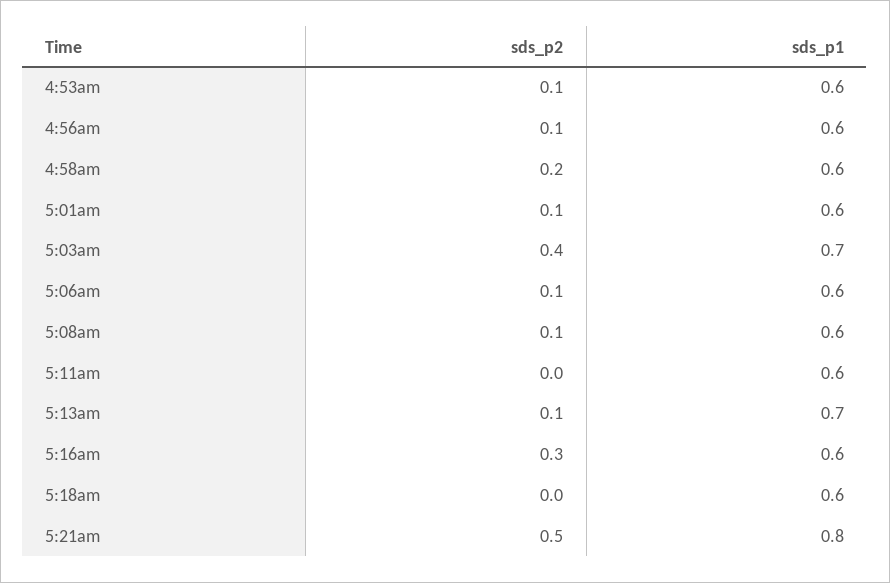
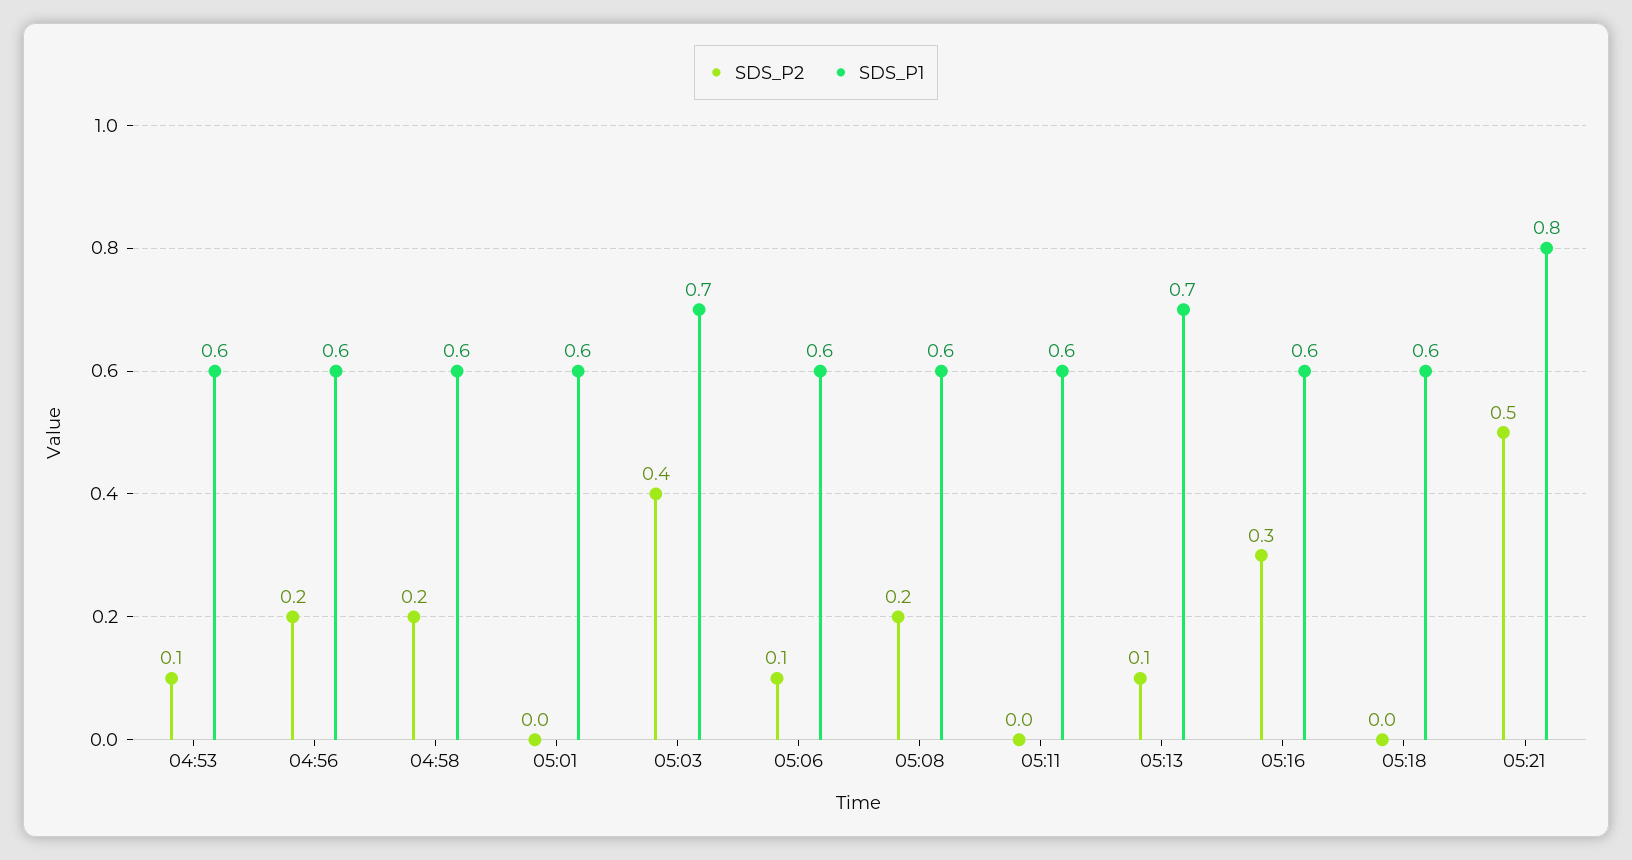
  {
    "sds_p2": {
      "4:53am": 0.1,
-     "4:56am": 0.1,
+     "4:56am": 0.2,
      "4:58am": 0.2,
-     "5:01am": 0.1,
+     "5:01am": 0,
      "5:03am": 0.4,
      "5:06am": 0.1,
-     "5:08am": 0.1,
+     "5:08am": 0.2,
      "5:11am": 0,
      "5:13am": 0.1,
      "5:16am": 0.3,
      "5:18am": 0,
      "5:21am": 0.5
    },
    "sds_p1": {
      "4:53am": 0.6,
      "4:56am": 0.6,
      "4:58am": 0.6,
      "5:01am": 0.6,
      "5:03am": 0.7,
      "5:06am": 0.6,
      "5:08am": 0.6,
      "5:11am": 0.6,
      "5:13am": 0.7,
      "5:16am": 0.6,
      "5:18am": 0.6,
      "5:21am": 0.8
    }
  }

